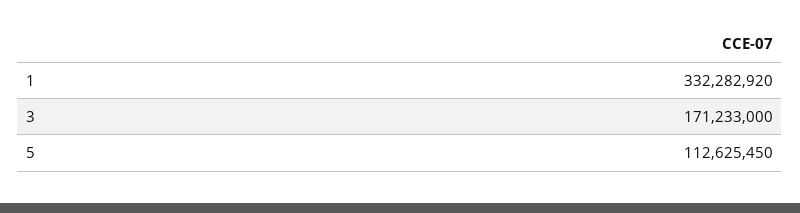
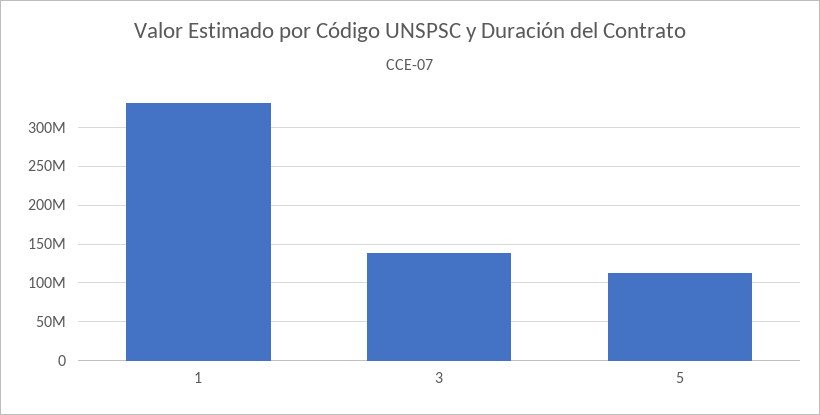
  {
    "1": 332282920,
-   "3": 171233000,
+   "3": 140000000,
    "5": 112625450
  }

